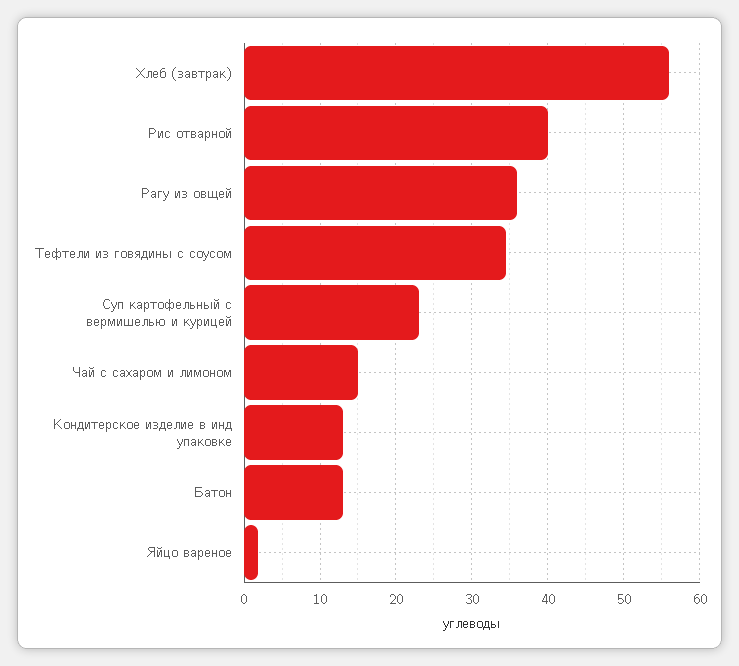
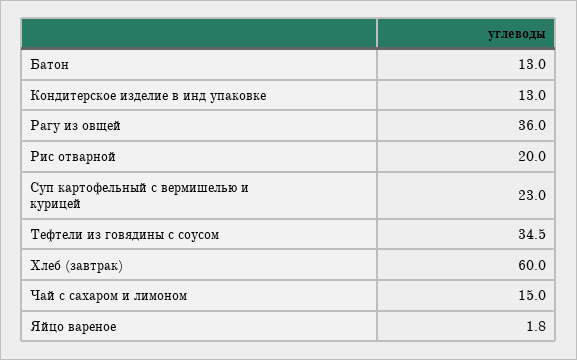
  {
-   "Хлеб (завтрак)": 56,
+   "Хлеб (завтрак)": 60,
-   "Рис отварной": 40,
+   "Рис отварной": 20,
    "Рагу из овщей": 36,
    "Тефтели из говядины с соусом": 34.5,
    "Суп картофельный с вермишелью и курицей": 23,
    "Чай с сахаром и лимоном": 15,
    "Кондитерское изделие в инд упаковке": 13,
    "Батон": 13,
    "Яйцо вареное": 1.8
  }

